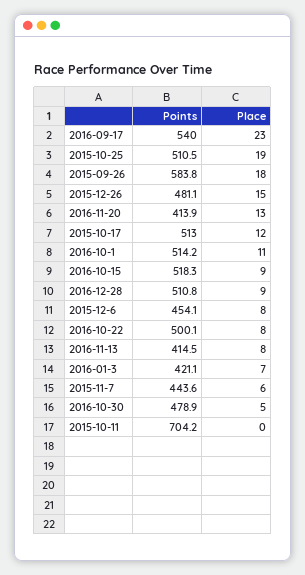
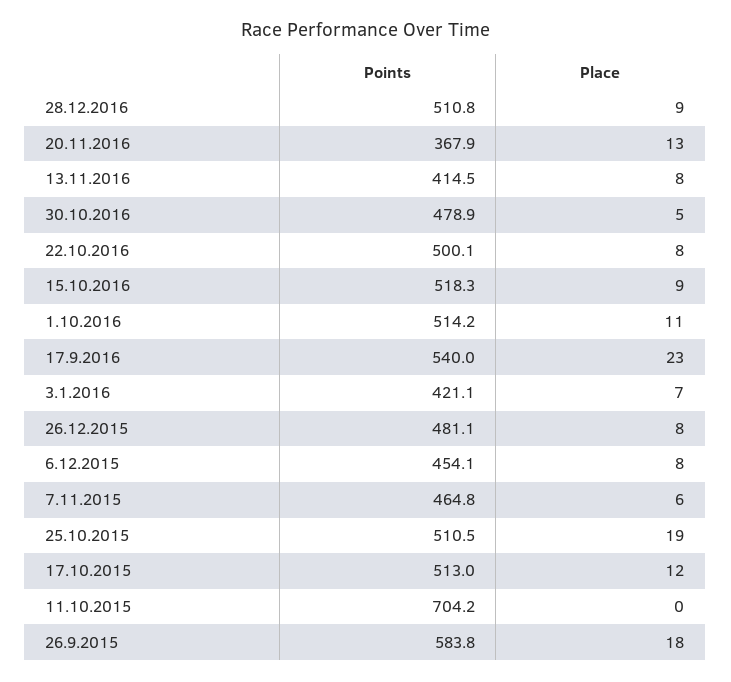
  {
    "Points": {
      "2016-09-17": 540,
      "2015-10-25": 510.5,
      "2015-09-26": 583.8,
      "2015-12-26": 481.1,
-     "2016-11-20": 413.9,
+     "2016-11-20": 367.9,
      "2015-10-17": 513,
      "2016-10-1": 514.2,
      "2016-10-15": 518.3,
      "2016-12-28": 510.8,
      "2015-12-6": 454.1,
      "2016-10-22": 500.1,
      "2016-11-13": 414.5,
      "2016-01-3": 421.1,
-     "2015-11-7": 443.6,
+     "2015-11-7": 464.8,
      "2016-10-30": 478.9,
      "2015-10-11": 704.2
    },
    "Place": {
      "2016-09-17": 23,
      "2015-10-25": 19,
      "2015-09-26": 18,
-     "2015-12-26": 15,
+     "2015-12-26": 8,
      "2016-11-20": 13,
      "2015-10-17": 12,
      "2016-10-1": 11,
      "2016-10-15": 9,
      "2016-12-28": 9,
      "2015-12-6": 8,
      "2016-10-22": 8,
      "2016-11-13": 8,
      "2016-01-3": 7,
      "2015-11-7": 6,
      "2016-10-30": 5,
      "2015-10-11": 0
    }
  }

